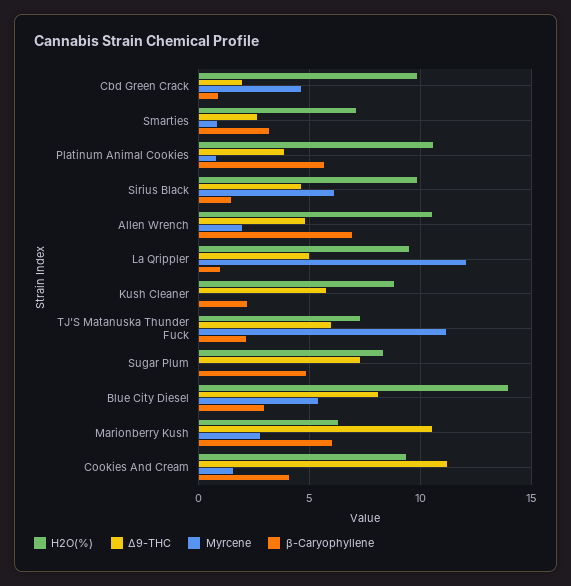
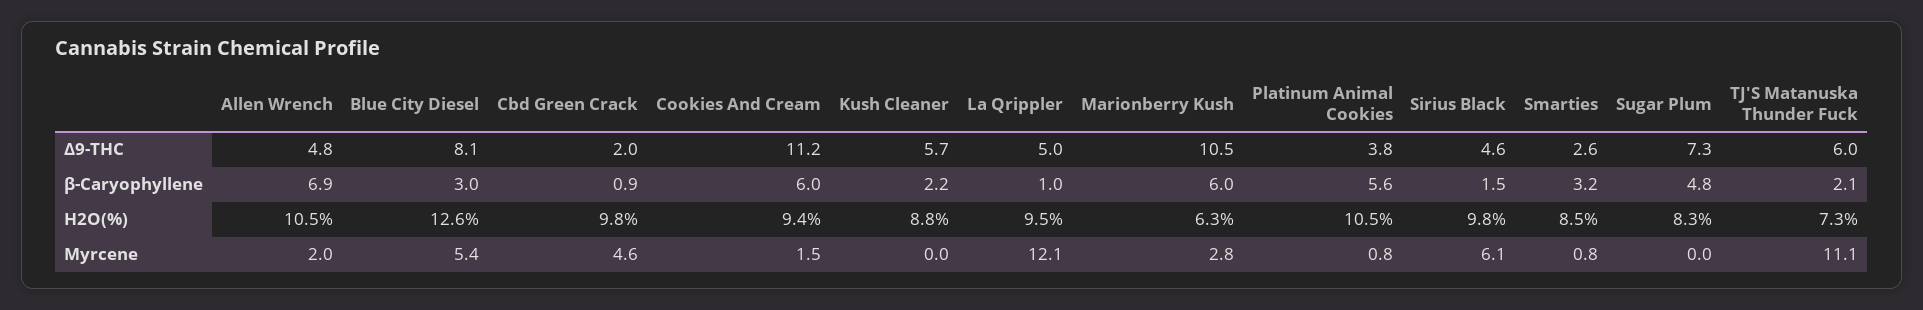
  {
    "H2O(%)": {
      "Cbd Green Crack": 9.8,
-     "Smarties": 7,
+     "Smarties": 8.5,
      "Platinum Animal Cookies": 10.5,
      "Sirius Black": 9.8,
      "Allen Wrench": 10.5,
      "La Qrippler": 9.5,
      "Kush Cleaner": 8.8,
      "TJ'S Matanuska Thunder Fuck": 7.3,
      "Sugar Plum": 8.3,
-     "Blue City Diesel": 14,
+     "Blue City Diesel": 12.6,
      "Marionberry Kush": 6.3,
      "Cookies And Cream": 9.4
    },
    "Δ9-THC": {
      "Cbd Green Crack": 2,
      "Smarties": 2.6,
      "Platinum Animal Cookies": 3.8,
      "Sirius Black": 4.6,
      "Allen Wrench": 4.8,
      "La Qrippler": 5,
      "Kush Cleaner": 5.7,
      "TJ'S Matanuska Thunder Fuck": 6,
      "Sugar Plum": 7.3,
      "Blue City Diesel": 8.1,
      "Marionberry Kush": 10.5,
      "Cookies And Cream": 11.2
    },
    "Myrcene": {
      "Cbd Green Crack": 4.6,
      "Smarties": 0.8,
      "Platinum Animal Cookies": 0.8,
      "Sirius Black": 6.1,
      "Allen Wrench": 2,
      "La Qrippler": 12.1,
      "Kush Cleaner": 0,
      "TJ'S Matanuska Thunder Fuck": 11.1,
      "Sugar Plum": 0,
      "Blue City Diesel": 5.4,
      "Marionberry Kush": 2.8,
      "Cookies And Cream": 1.5
    },
    "β-Caryophyllene": {
      "Cbd Green Crack": 0.9,
      "Smarties": 3.2,
      "Platinum Animal Cookies": 5.6,
      "Sirius Black": 1.5,
      "Allen Wrench": 6.9,
      "La Qrippler": 1,
      "Kush Cleaner": 2.2,
      "TJ'S Matanuska Thunder Fuck": 2.1,
      "Sugar Plum": 4.8,
      "Blue City Diesel": 3,
      "Marionberry Kush": 6,
-     "Cookies And Cream": 4
+     "Cookies And Cream": 6
    }
  }

